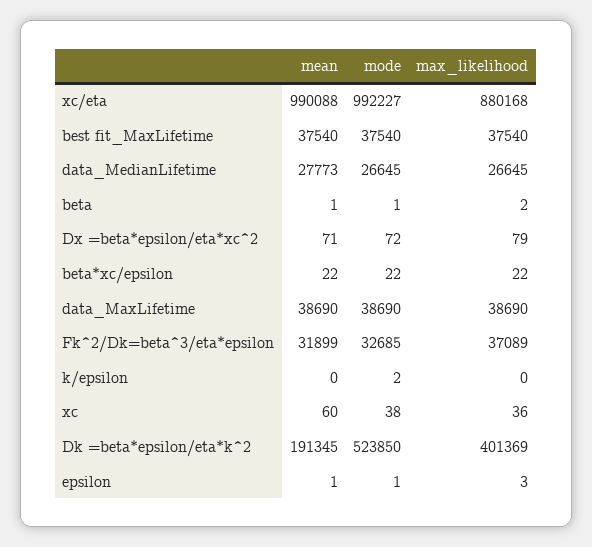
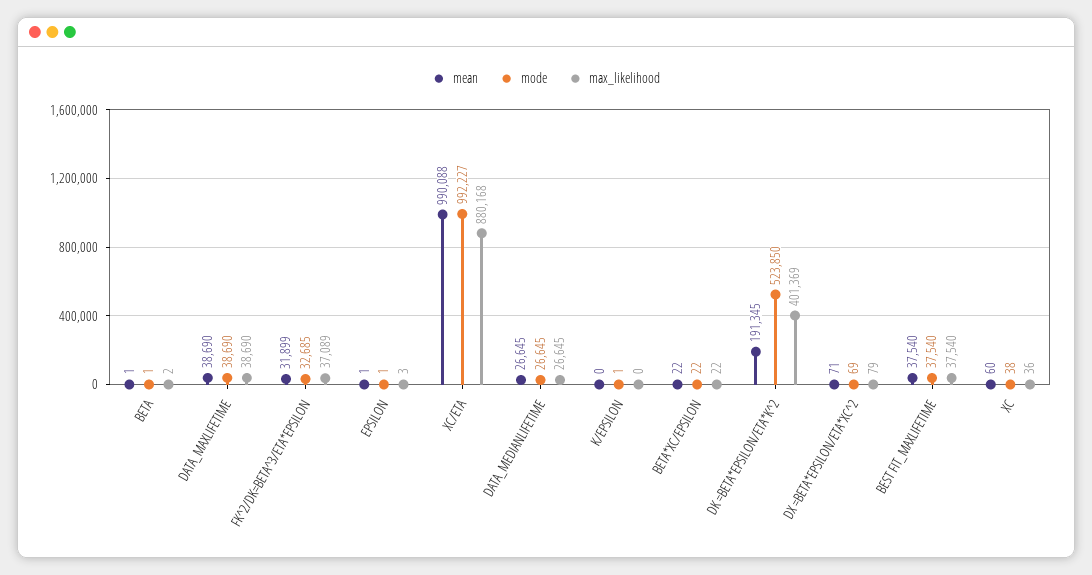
  {
    "mean": {
      "xc/eta": 990088,
      "best fit_MaxLifetime": 37540,
-     "data_MedianLifetime": 27773,
+     "data_MedianLifetime": 26645,
      "beta": 1,
      "Dx =beta*epsilon/eta*xc^2": 71,
      "beta*xc/epsilon": 22,
      "data_MaxLifetime": 38690,
      "Fk^2/Dk=beta^3/eta*epsilon": 31899,
      "k/epsilon": 0,
      "xc": 60,
      "Dk =beta*epsilon/eta*k^2": 191345,
      "epsilon": 1
    },
    "mode": {
      "xc/eta": 992227,
      "best fit_MaxLifetime": 37540,
      "data_MedianLifetime": 26645,
      "beta": 1,
-     "Dx =beta*epsilon/eta*xc^2": 72,
+     "Dx =beta*epsilon/eta*xc^2": 69,
      "beta*xc/epsilon": 22,
      "data_MaxLifetime": 38690,
      "Fk^2/Dk=beta^3/eta*epsilon": 32685,
-     "k/epsilon": 2,
+     "k/epsilon": 1,
      "xc": 38,
      "Dk =beta*epsilon/eta*k^2": 523850,
      "epsilon": 1
    },
    "max_likelihood": {
      "xc/eta": 880168,
      "best fit_MaxLifetime": 37540,
      "data_MedianLifetime": 26645,
      "beta": 2,
      "Dx =beta*epsilon/eta*xc^2": 79,
      "beta*xc/epsilon": 22,
      "data_MaxLifetime": 38690,
      "Fk^2/Dk=beta^3/eta*epsilon": 37089,
      "k/epsilon": 0,
      "xc": 36,
      "Dk =beta*epsilon/eta*k^2": 401369,
      "epsilon": 3
    }
  }

